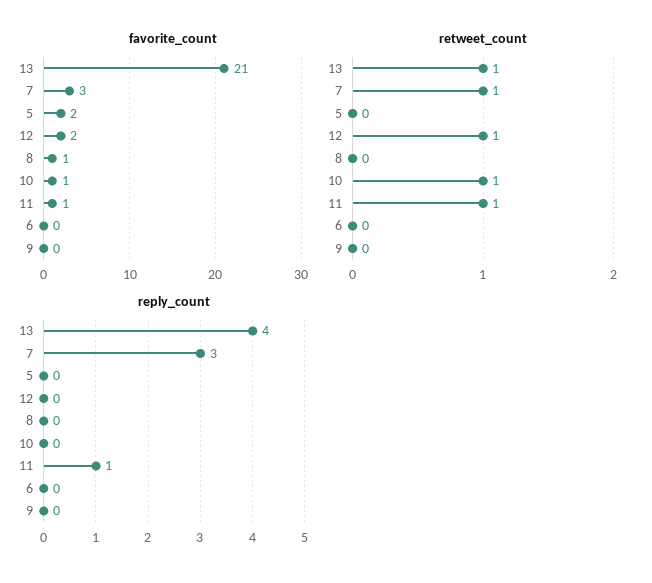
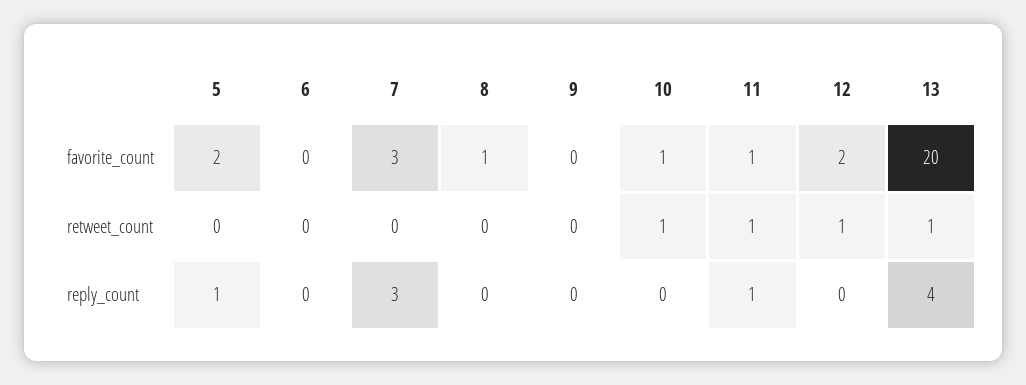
  {
    "favorite_count": {
-     "13": 21,
+     "13": 20,
      "7": 3,
      "5": 2,
      "12": 2,
      "8": 1,
      "10": 1,
      "11": 1,
      "6": 0,
      "9": 0
    },
    "retweet_count": {
      "13": 1,
-     "7": 1,
+     "7": 0,
      "5": 0,
      "12": 1,
      "8": 0,
      "10": 1,
      "11": 1,
      "6": 0,
      "9": 0
    },
    "reply_count": {
      "13": 4,
      "7": 3,
-     "5": 0,
+     "5": 1,
      "12": 0,
      "8": 0,
      "10": 0,
      "11": 1,
      "6": 0,
      "9": 0
    }
  }

